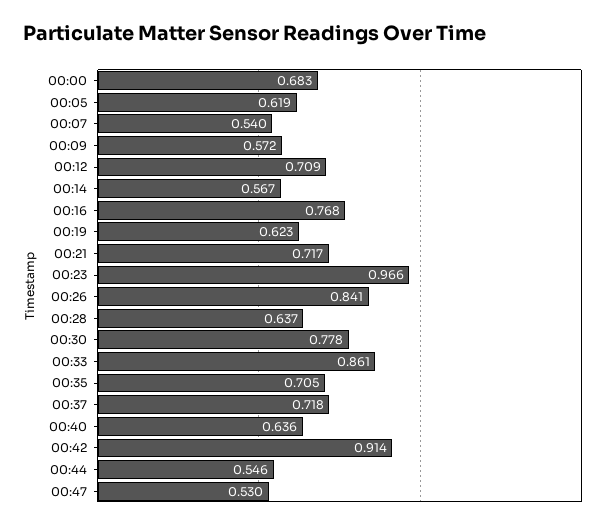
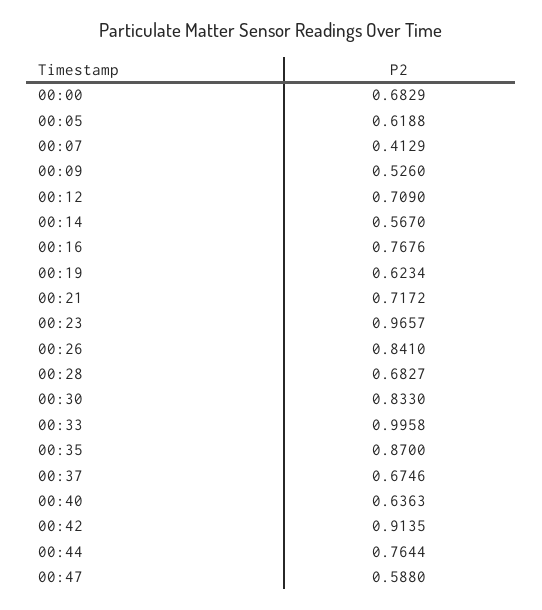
  {
    "00:00": 0.6829,
    "00:05": 0.6188,
-   "00:07": 0.54,
+   "00:07": 0.4129,
-   "00:09": 0.572,
+   "00:09": 0.526,
    "00:12": 0.709,
    "00:14": 0.567,
    "00:16": 0.7676,
    "00:19": 0.6234,
    "00:21": 0.7172,
    "00:23": 0.9657,
    "00:26": 0.841,
-   "00:28": 0.637,
+   "00:28": 0.6827,
-   "00:30": 0.778,
+   "00:30": 0.833,
-   "00:33": 0.861,
+   "00:33": 0.9958,
-   "00:35": 0.705,
+   "00:35": 0.87,
-   "00:37": 0.718,
+   "00:37": 0.6746,
    "00:40": 0.6363,
    "00:42": 0.9135,
-   "00:44": 0.546,
+   "00:44": 0.7644,
-   "00:47": 0.53
+   "00:47": 0.588
  }

